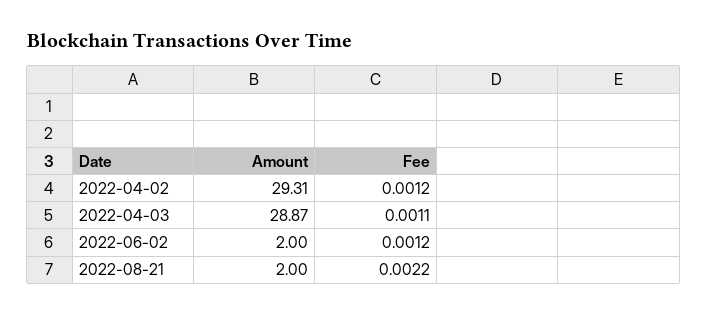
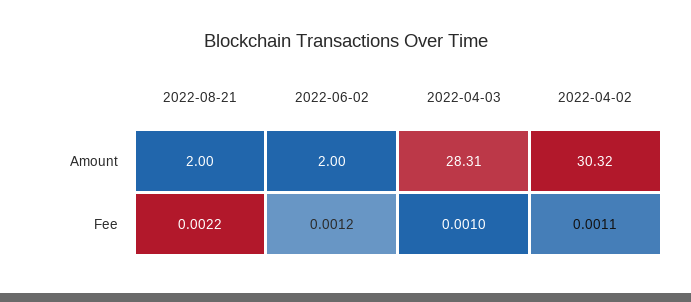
  {
    "Amount": {
-     "2022-04-02": 29.31,
+     "2022-04-02": 30.32,
-     "2022-04-03": 28.87,
+     "2022-04-03": 28.31,
      "2022-06-02": 2,
      "2022-08-21": 2
    },
    "Fee": {
-     "2022-04-02": 0.0012,
+     "2022-04-02": 0.0011,
-     "2022-04-03": 0.0011,
+     "2022-04-03": 0.001,
      "2022-06-02": 0.0012,
      "2022-08-21": 0.0022
    }
  }

